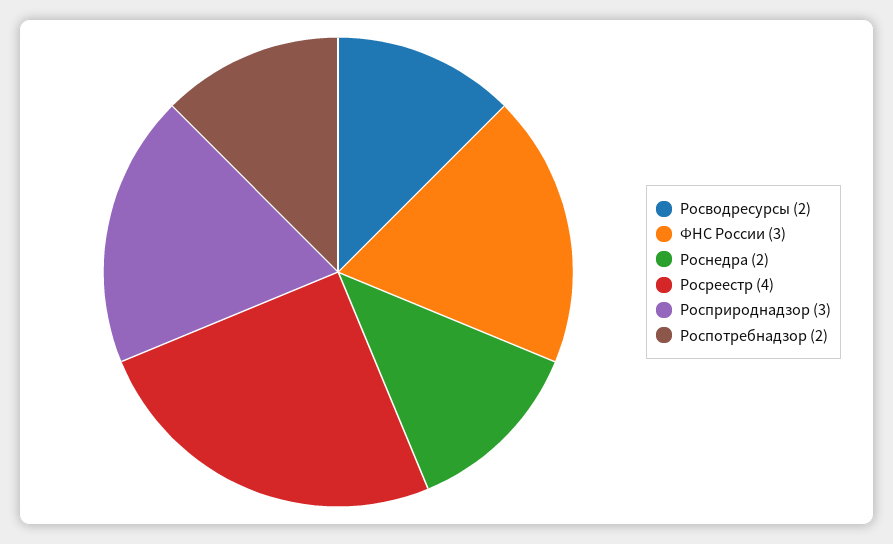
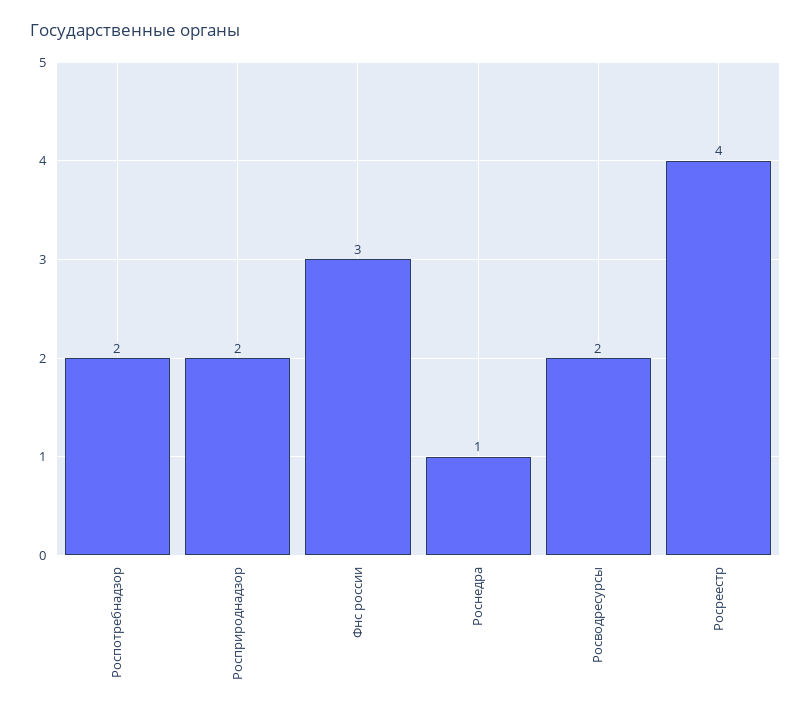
  {
    "Росводресурсы": 2,
    "ФНС России": 3,
-   "Роснедра": 2,
+   "Роснедра": 1,
    "Росреестр": 4,
-   "Росприроднадзор": 3,
+   "Росприроднадзор": 2,
    "Роспотребнадзор": 2
  }

